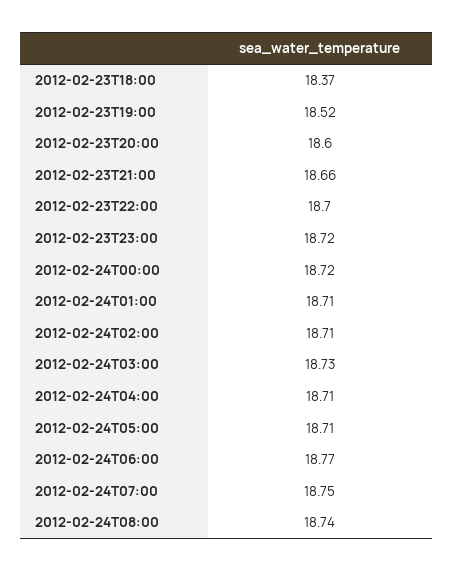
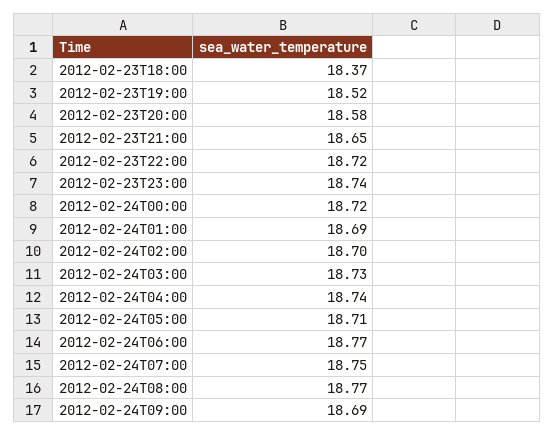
  {
    "2012-02-23T18:00": 18.37,
    "2012-02-23T19:00": 18.52,
-   "2012-02-23T20:00": 18.6,
+   "2012-02-23T20:00": 18.58,
-   "2012-02-23T21:00": 18.66,
+   "2012-02-23T21:00": 18.65,
-   "2012-02-23T22:00": 18.7,
+   "2012-02-23T22:00": 18.72,
-   "2012-02-23T23:00": 18.72,
+   "2012-02-23T23:00": 18.74,
    "2012-02-24T00:00": 18.72,
-   "2012-02-24T01:00": 18.71,
+   "2012-02-24T01:00": 18.69,
-   "2012-02-24T02:00": 18.71,
+   "2012-02-24T02:00": 18.7,
    "2012-02-24T03:00": 18.73,
-   "2012-02-24T04:00": 18.71,
+   "2012-02-24T04:00": 18.74,
    "2012-02-24T05:00": 18.71,
    "2012-02-24T06:00": 18.77,
    "2012-02-24T07:00": 18.75,
-   "2012-02-24T08:00": 18.74
+   "2012-02-24T08:00": 18.77,
+   "2012-02-24T09:00": 18.69
  }

